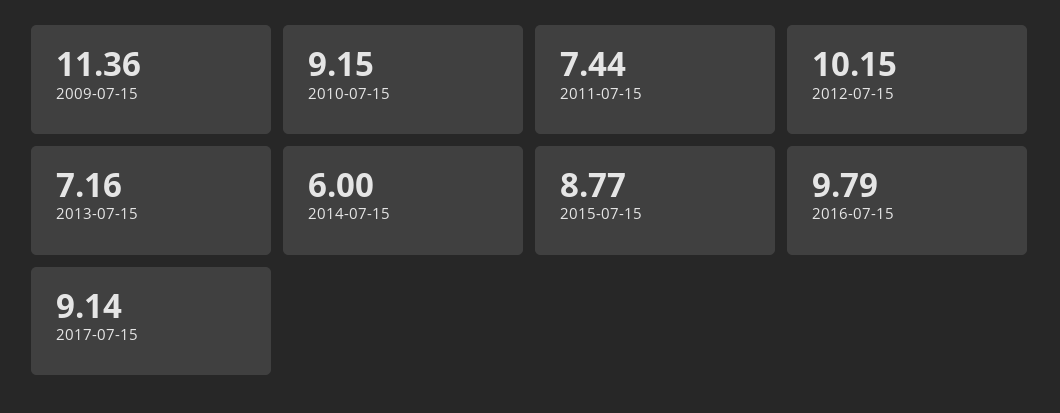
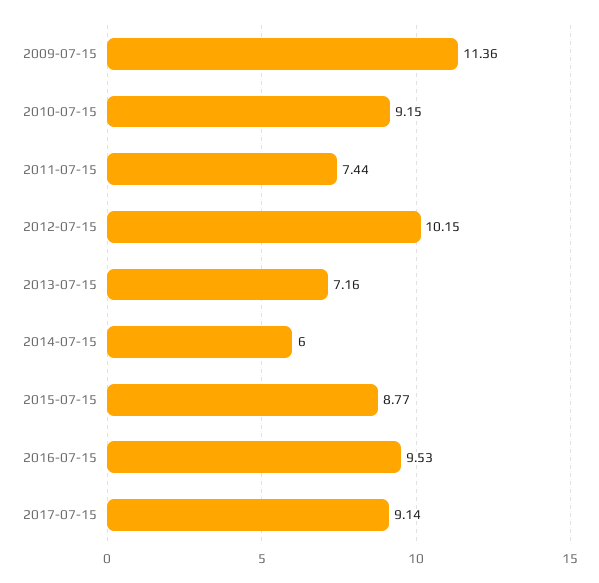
  {
    "2009-07-15": 11.36,
    "2010-07-15": 9.15,
    "2011-07-15": 7.44,
    "2012-07-15": 10.15,
    "2013-07-15": 7.16,
    "2014-07-15": 6,
    "2015-07-15": 8.77,
-   "2016-07-15": 9.79,
+   "2016-07-15": 9.53,
    "2017-07-15": 9.14
  }

